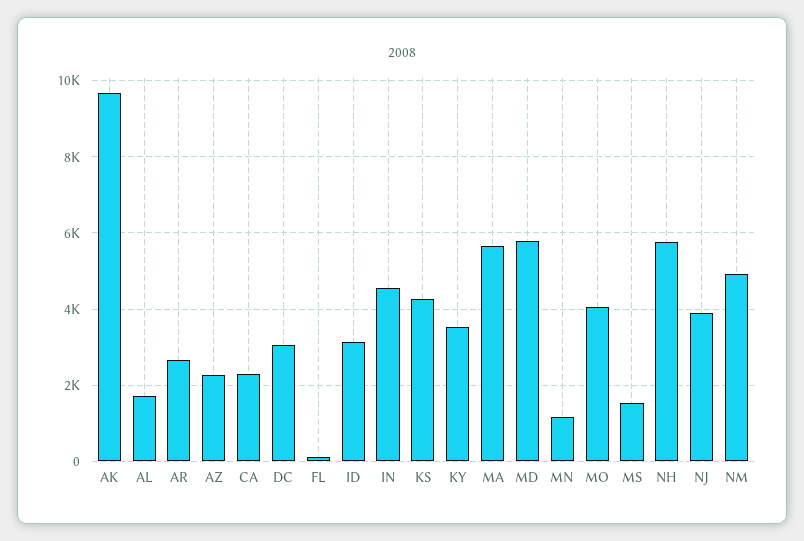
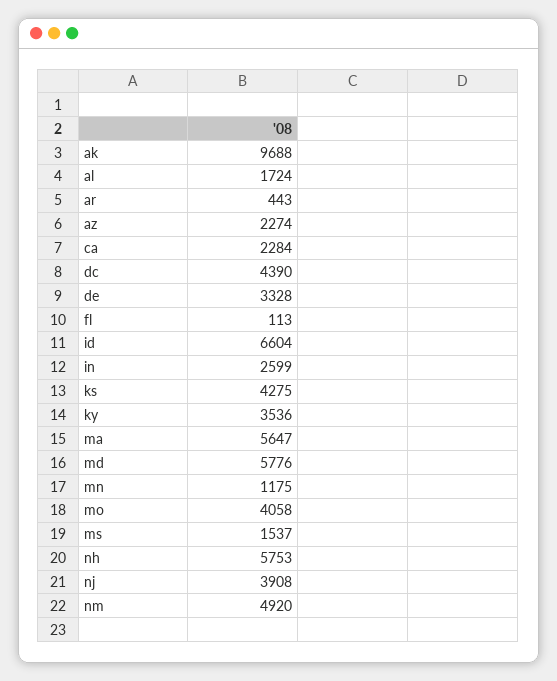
  {
    "AK": 9688,
    "AL": 1724,
-   "AR": 2600,
+   "AR": 443,
    "AZ": 2274,
    "CA": 2284,
-   "DC": 3000,
+   "DC": 4390,
    "FL": 113,
-   "ID": 3200,
+   "ID": 6604,
-   "IN": 4600,
+   "IN": 2599,
    "KS": 4275,
    "KY": 3536,
    "MA": 5647,
    "MD": 5776,
    "MN": 1175,
    "MO": 4058,
    "MS": 1537,
    "NH": 5753,
    "NJ": 3908,
-   "NM": 4920
+   "NM": 4920,
+   "de": 3328
  }

